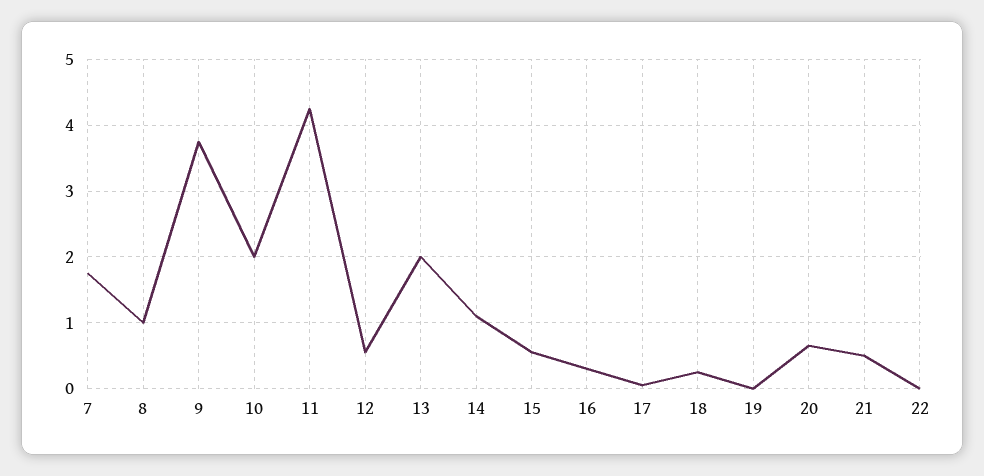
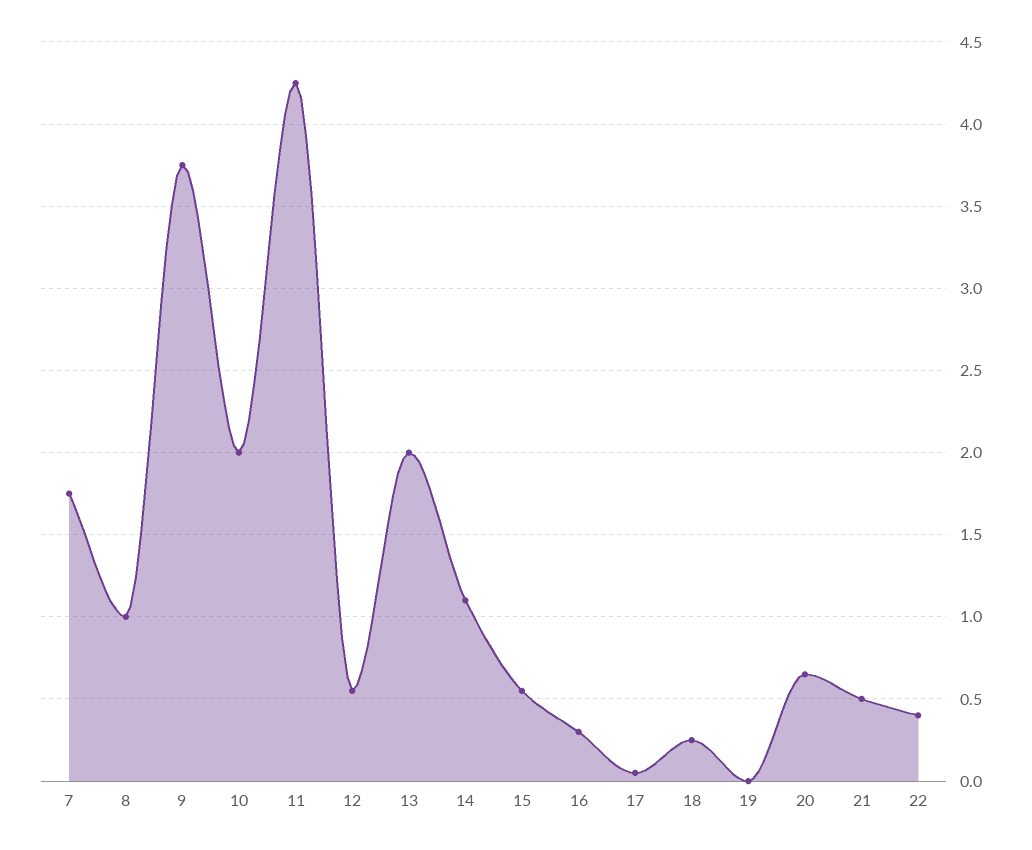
  {
    "7": 1.75,
    "8": 1,
    "9": 3.75,
    "10": 2,
    "11": 4.25,
    "12": 0.55,
    "13": 2,
    "14": 1.1,
    "15": 0.55,
    "16": 0.3,
    "17": 0.05,
    "18": 0.25,
    "19": 0,
    "20": 0.65,
    "21": 0.5,
-   "22": 0
+   "22": 0.4
  }

